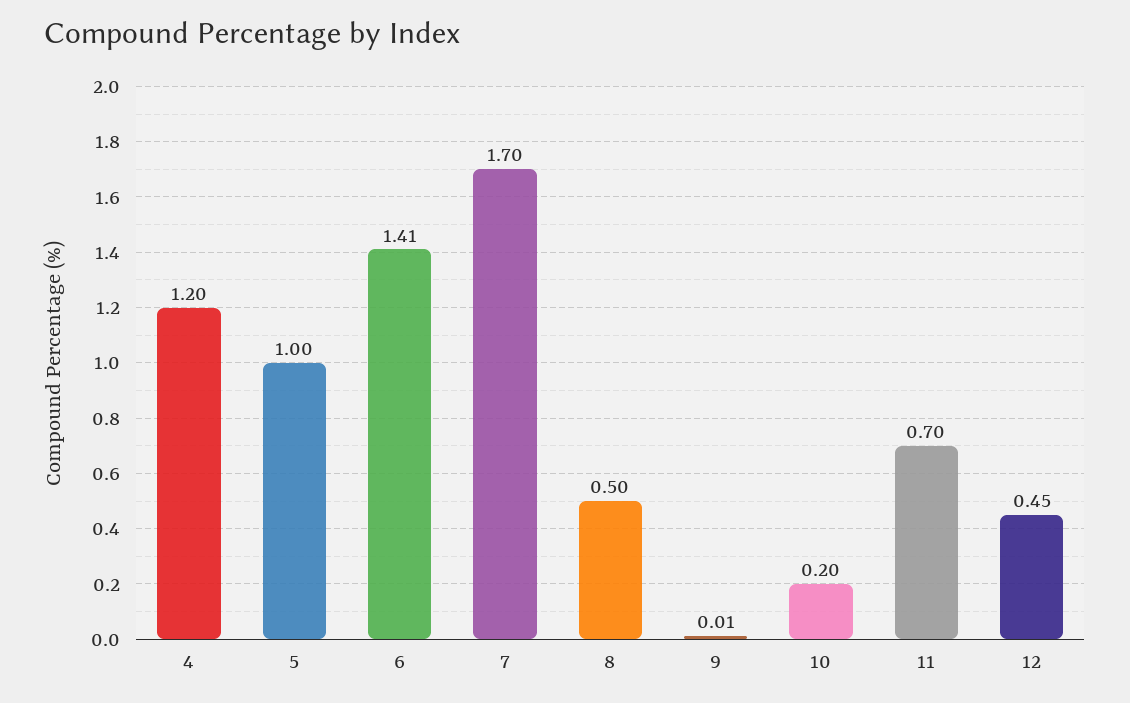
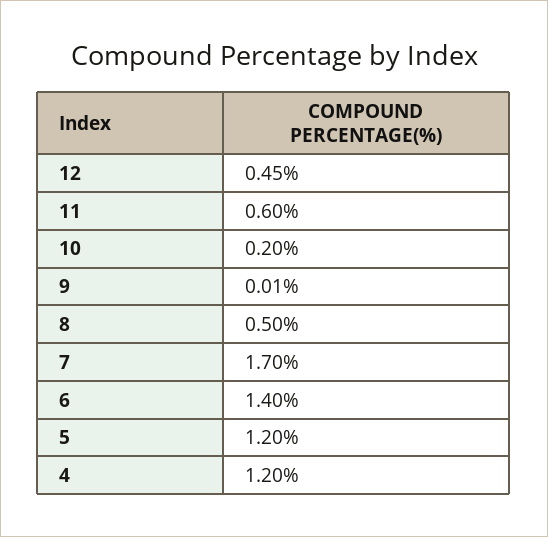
  {
    "4": 1.2,
-   "5": 1,
+   "5": 1.2,
-   "6": 1.41,
+   "6": 1.4,
    "7": 1.7,
    "8": 0.5,
    "9": 0.01,
    "10": 0.2,
-   "11": 0.7,
+   "11": 0.6,
    "12": 0.45
  }

